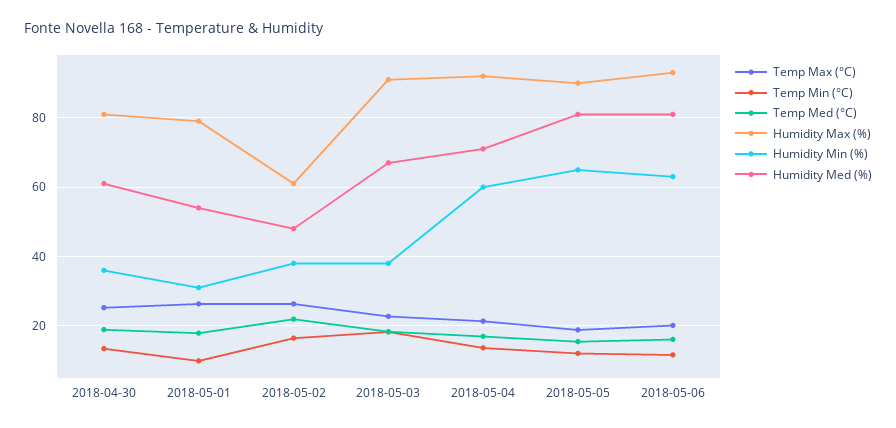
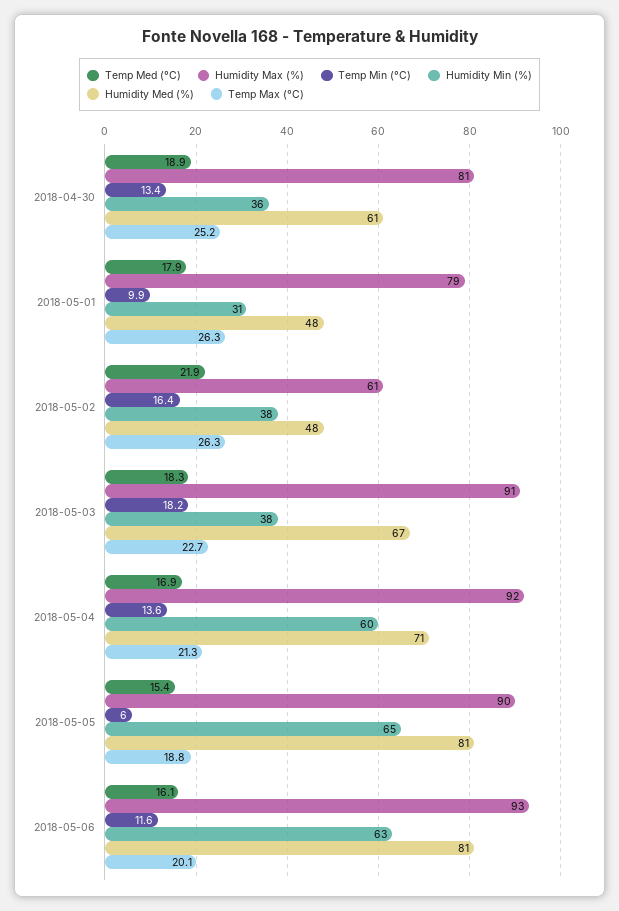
  {
    "Temp Max (°C)": {
      "2018-04-30": 25.2,
      "2018-05-01": 26.3,
      "2018-05-02": 26.3,
      "2018-05-03": 22.7,
      "2018-05-04": 21.3,
      "2018-05-05": 18.8,
      "2018-05-06": 20.1
    },
    "Temp Min (°C)": {
      "2018-04-30": 13.4,
      "2018-05-01": 9.9,
      "2018-05-02": 16.4,
      "2018-05-03": 18.2,
      "2018-05-04": 13.6,
-     "2018-05-05": 12,
+     "2018-05-05": 6,
      "2018-05-06": 11.6
    },
    "Temp Med (°C)": {
      "2018-04-30": 18.9,
      "2018-05-01": 17.9,
      "2018-05-02": 21.9,
      "2018-05-03": 18.3,
      "2018-05-04": 16.9,
      "2018-05-05": 15.4,
      "2018-05-06": 16.1
    },
    "Humidity Max (%)": {
      "2018-04-30": 81,
      "2018-05-01": 79,
      "2018-05-02": 61,
      "2018-05-03": 91,
      "2018-05-04": 92,
      "2018-05-05": 90,
      "2018-05-06": 93
    },
    "Humidity Min (%)": {
      "2018-04-30": 36,
      "2018-05-01": 31,
      "2018-05-02": 38,
      "2018-05-03": 38,
      "2018-05-04": 60,
      "2018-05-05": 65,
      "2018-05-06": 63
    },
    "Humidity Med (%)": {
      "2018-04-30": 61,
-     "2018-05-01": 54,
+     "2018-05-01": 48,
      "2018-05-02": 48,
      "2018-05-03": 67,
      "2018-05-04": 71,
      "2018-05-05": 81,
      "2018-05-06": 81
    }
  }

